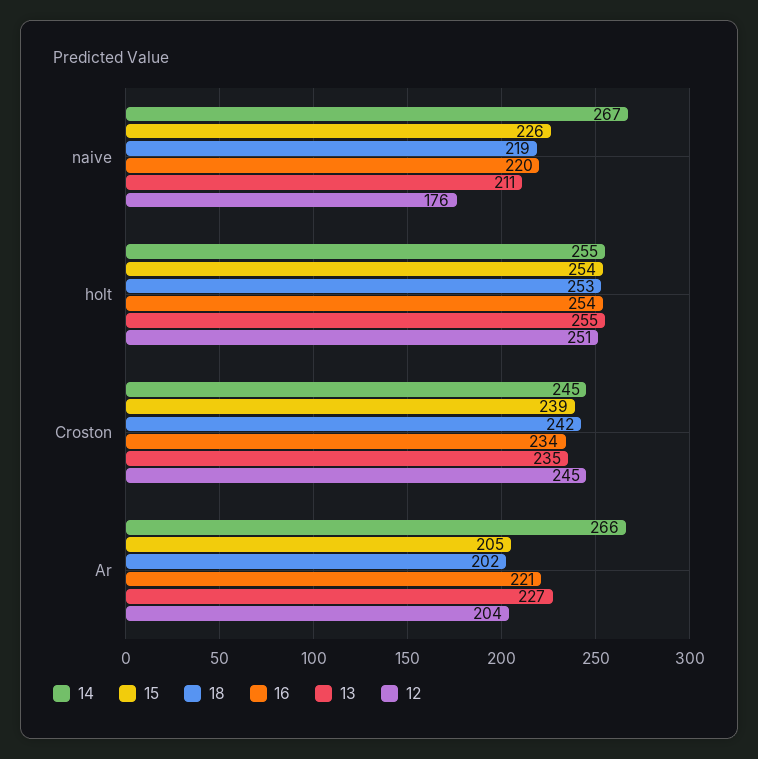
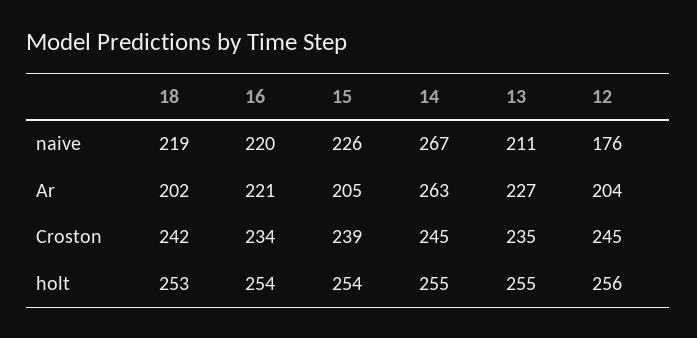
  {
    "14": {
      "naive": 267,
      "holt": 255,
      "Croston": 245,
-     "Ar": 266
+     "Ar": 263
    },
    "15": {
      "naive": 226,
      "holt": 254,
      "Croston": 239,
      "Ar": 205
    },
    "18": {
      "naive": 219,
      "holt": 253,
      "Croston": 242,
      "Ar": 202
    },
    "16": {
      "naive": 220,
      "holt": 254,
      "Croston": 234,
      "Ar": 221
    },
    "13": {
      "naive": 211,
      "holt": 255,
      "Croston": 235,
      "Ar": 227
    },
    "12": {
      "naive": 176,
-     "holt": 251,
+     "holt": 256,
      "Croston": 245,
      "Ar": 204
    }
  }

